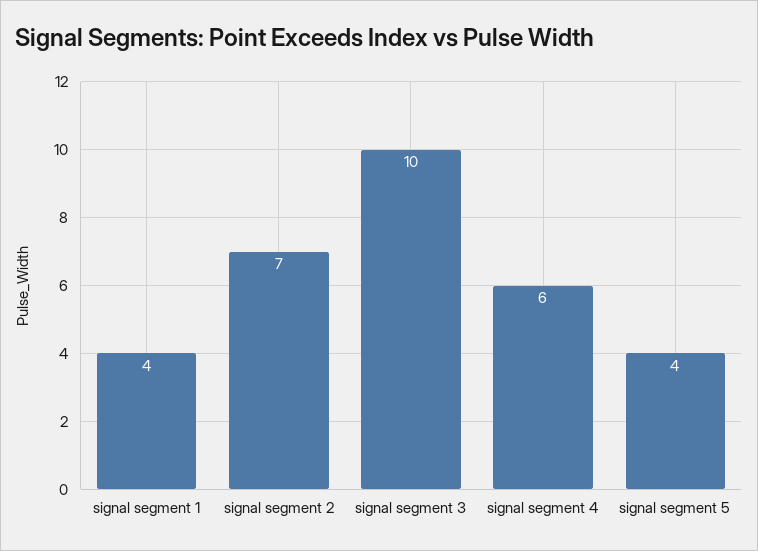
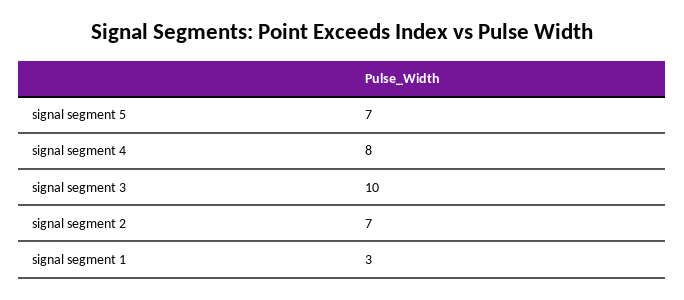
  {
-   "signal segment 1": 4,
+   "signal segment 1": 3,
    "signal segment 2": 7,
    "signal segment 3": 10,
-   "signal segment 4": 6,
+   "signal segment 4": 8,
-   "signal segment 5": 4
+   "signal segment 5": 7
  }

